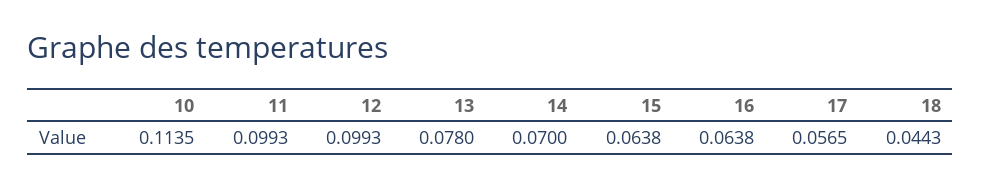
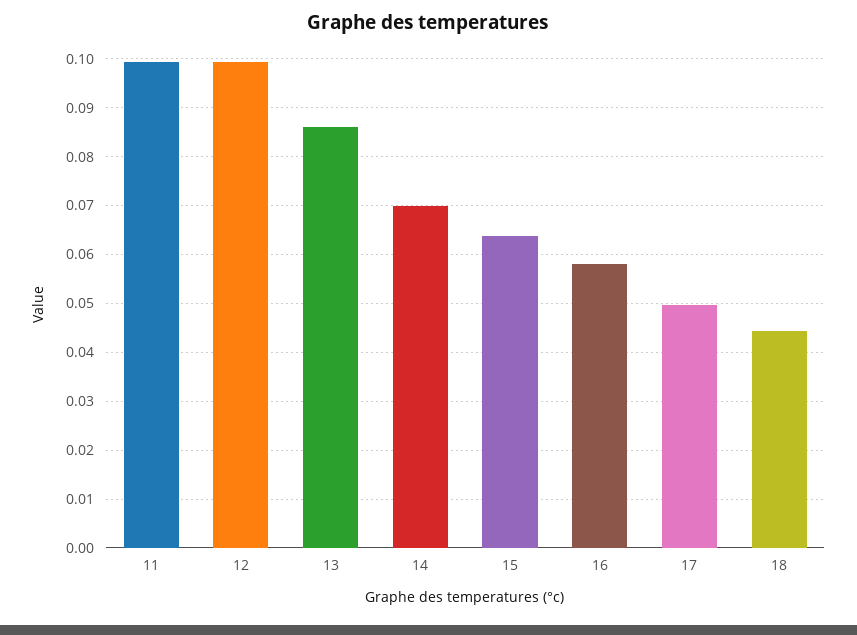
  {
-   "10": 0.1135,
    "11": 0.0993,
    "12": 0.0993,
-   "13": 0.078,
+   "13": 0.086,
    "14": 0.07,
    "15": 0.0638,
-   "16": 0.0638,
+   "16": 0.058,
-   "17": 0.0565,
+   "17": 0.05,
    "18": 0.0443
  }

